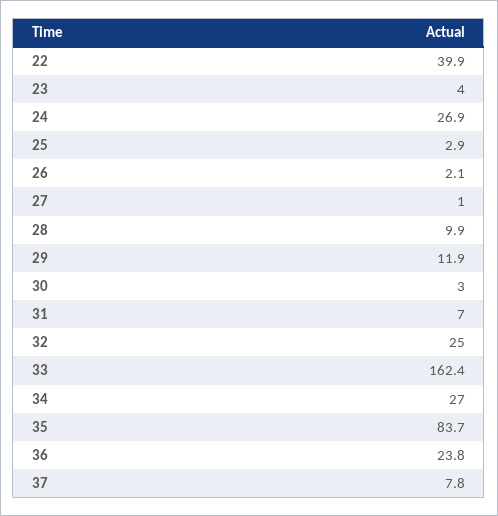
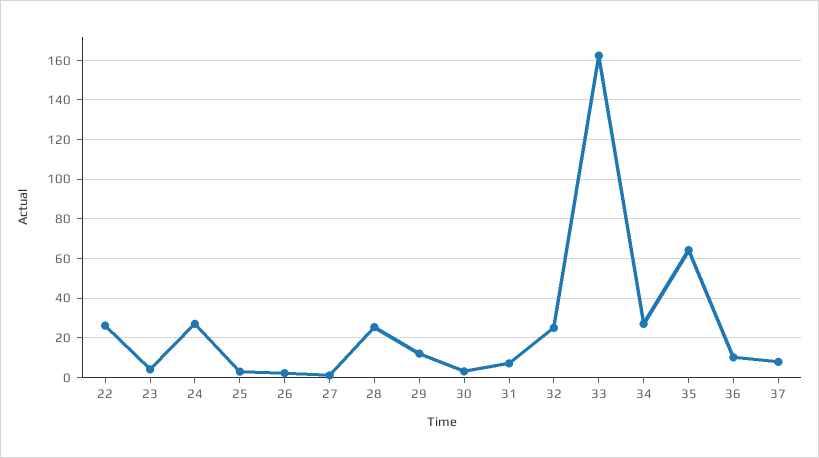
  {
-   "22": 39.9,
+   "22": 25,
    "23": 4,
    "24": 26.9,
    "25": 2.9,
    "26": 2.1,
    "27": 1,
-   "28": 9.9,
+   "28": 25,
    "29": 11.9,
    "30": 3,
    "31": 7,
    "32": 25,
    "33": 162.4,
    "34": 27,
-   "35": 83.7,
+   "35": 65,
-   "36": 23.8,
+   "36": 10,
    "37": 7.8
  }

